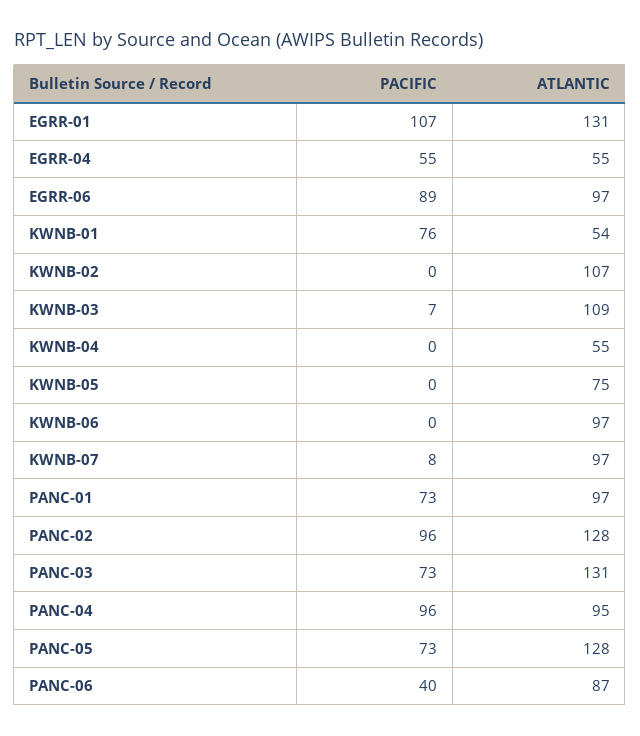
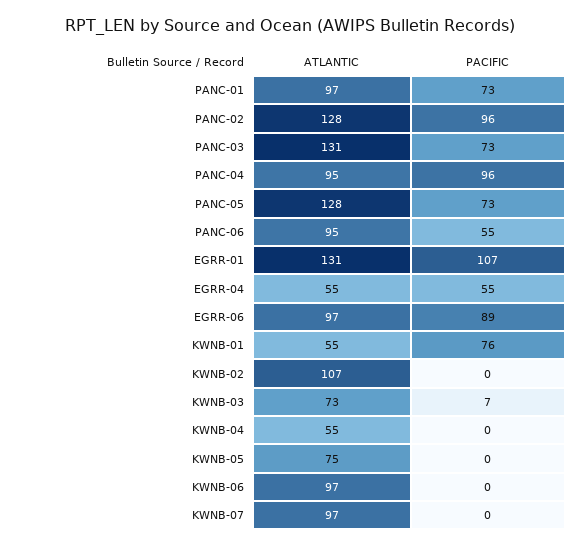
  {
    "PACIFIC": {
      "EGRR-01": 107,
      "EGRR-04": 55,
      "EGRR-06": 89,
      "KWNB-01": 76,
      "KWNB-02": 0,
      "KWNB-03": 7,
      "KWNB-04": 0,
      "KWNB-05": 0,
      "KWNB-06": 0,
-     "KWNB-07": 8,
+     "KWNB-07": 0,
      "PANC-01": 73,
      "PANC-02": 96,
      "PANC-03": 73,
      "PANC-04": 96,
      "PANC-05": 73,
-     "PANC-06": 40
+     "PANC-06": 55
    },
    "ATLANTIC": {
      "EGRR-01": 131,
      "EGRR-04": 55,
      "EGRR-06": 97,
-     "KWNB-01": 54,
+     "KWNB-01": 55,
      "KWNB-02": 107,
-     "KWNB-03": 109,
+     "KWNB-03": 73,
      "KWNB-04": 55,
      "KWNB-05": 75,
      "KWNB-06": 97,
      "KWNB-07": 97,
      "PANC-01": 97,
      "PANC-02": 128,
      "PANC-03": 131,
      "PANC-04": 95,
      "PANC-05": 128,
-     "PANC-06": 87
+     "PANC-06": 95
    }
  }

